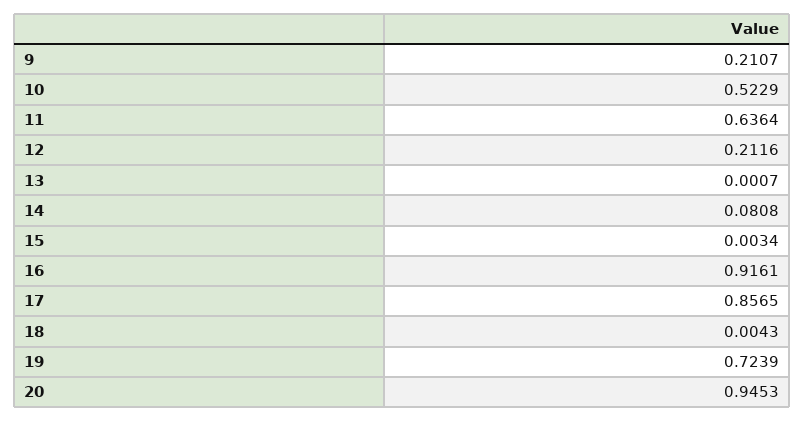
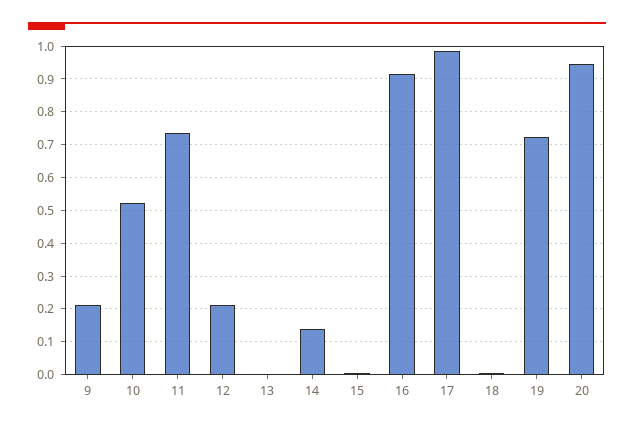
  {
    "9": 0.2107,
    "10": 0.5229,
-   "11": 0.6364,
+   "11": 0.74,
    "12": 0.2116,
    "13": 0.0007,
-   "14": 0.0808,
+   "14": 0.14,
    "15": 0.0034,
    "16": 0.9161,
-   "17": 0.8565,
+   "17": 0.98,
    "18": 0.0043,
    "19": 0.7239,
    "20": 0.9453
  }

